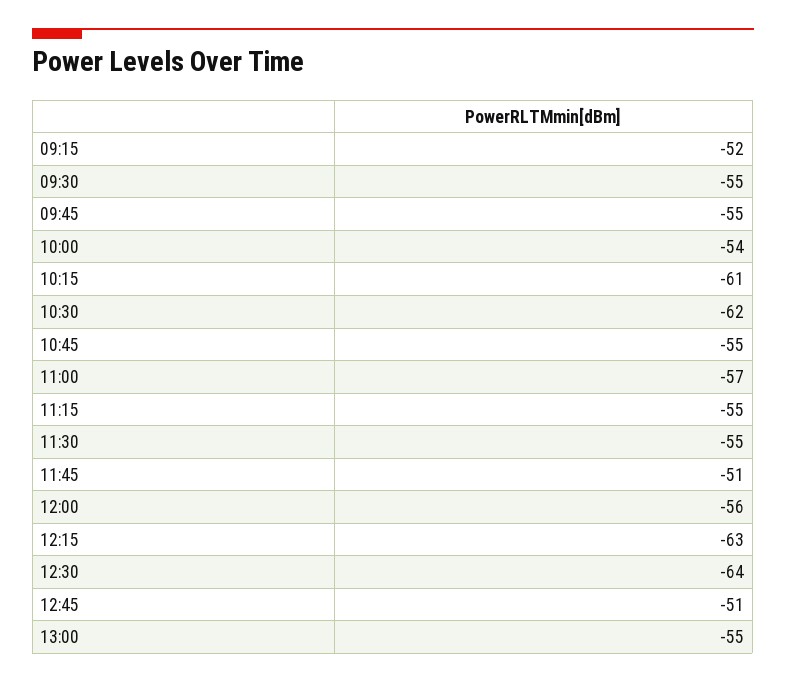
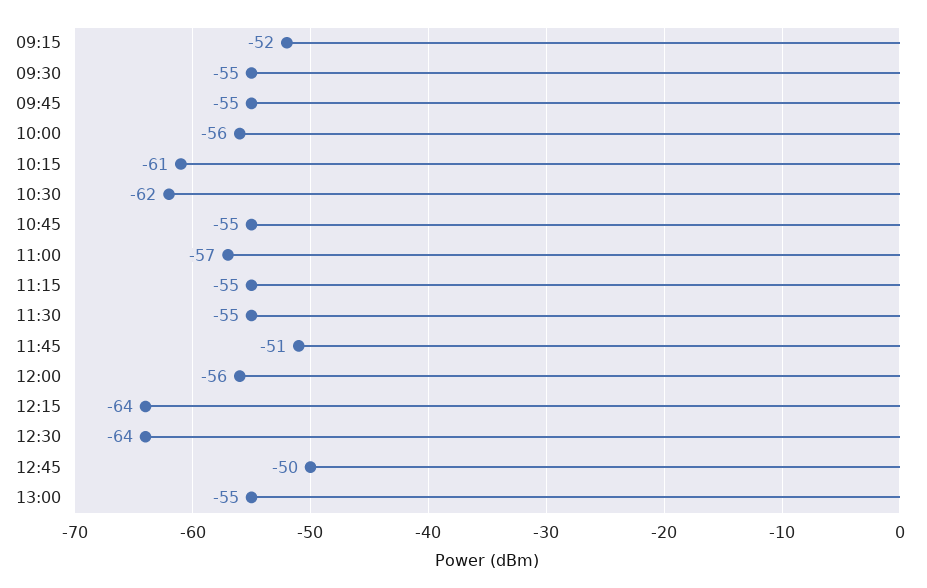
  {
    "09:15": -52,
    "09:30": -55,
    "09:45": -55,
-   "10:00": -54,
+   "10:00": -56,
    "10:15": -61,
    "10:30": -62,
    "10:45": -55,
    "11:00": -57,
    "11:15": -55,
    "11:30": -55,
    "11:45": -51,
    "12:00": -56,
-   "12:15": -63,
+   "12:15": -64,
    "12:30": -64,
-   "12:45": -51,
+   "12:45": -50,
    "13:00": -55
  }

